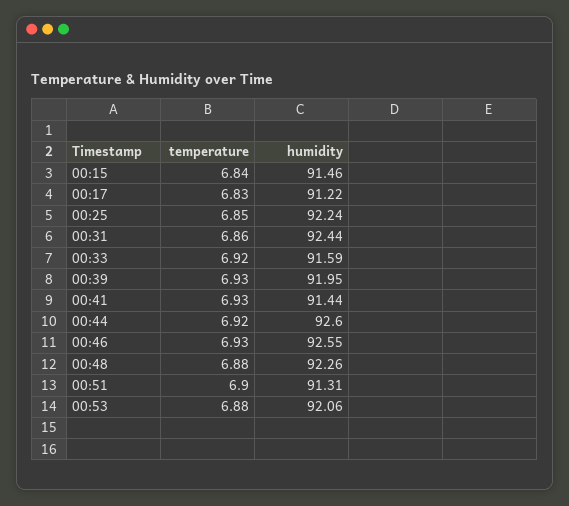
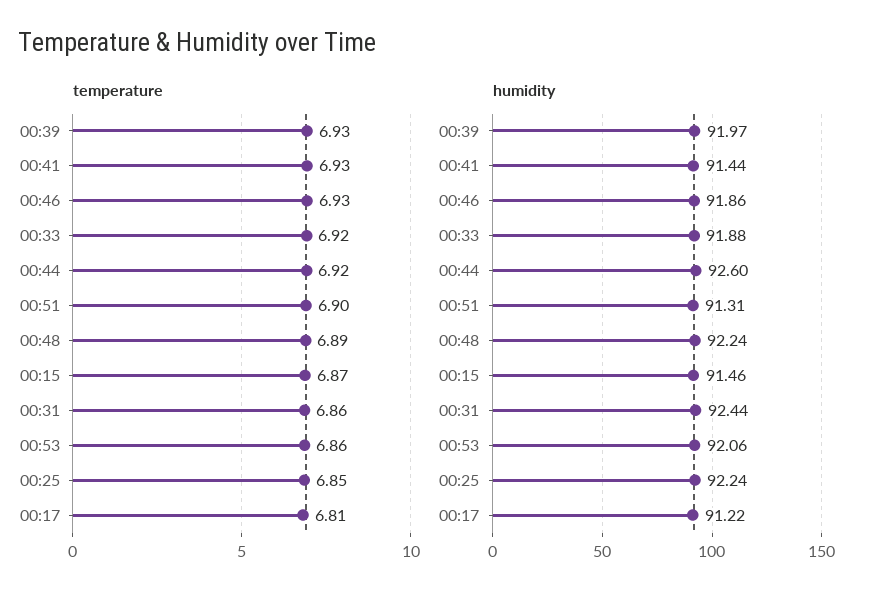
  {
    "temperature": {
-     "00:15": 6.84,
+     "00:15": 6.87,
-     "00:17": 6.83,
+     "00:17": 6.81,
      "00:25": 6.85,
      "00:31": 6.86,
      "00:33": 6.92,
      "00:39": 6.93,
      "00:41": 6.93,
      "00:44": 6.92,
      "00:46": 6.93,
-     "00:48": 6.88,
+     "00:48": 6.89,
      "00:51": 6.9,
-     "00:53": 6.88
+     "00:53": 6.86
    },
    "humidity": {
      "00:15": 91.46,
      "00:17": 91.22,
      "00:25": 92.24,
      "00:31": 92.44,
-     "00:33": 91.59,
+     "00:33": 91.88,
-     "00:39": 91.95,
+     "00:39": 91.97,
      "00:41": 91.44,
      "00:44": 92.6,
-     "00:46": 92.55,
+     "00:46": 91.86,
-     "00:48": 92.26,
+     "00:48": 92.24,
      "00:51": 91.31,
      "00:53": 92.06
    }
  }

